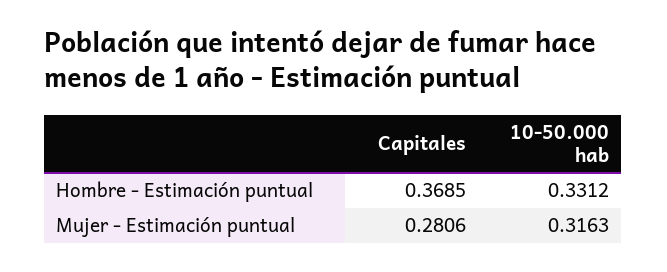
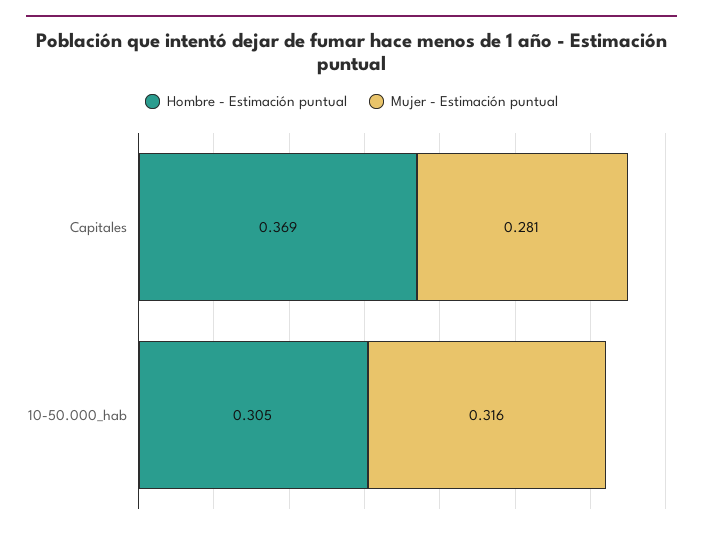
  {
    "Hombre - Estimación puntual": {
      "Capitales": 0.3685,
-     "10-50.000 hab": 0.3312
+     "10-50.000 hab": 0.305
    },
    "Mujer - Estimación puntual": {
      "Capitales": 0.2806,
      "10-50.000 hab": 0.3163
    }
  }

